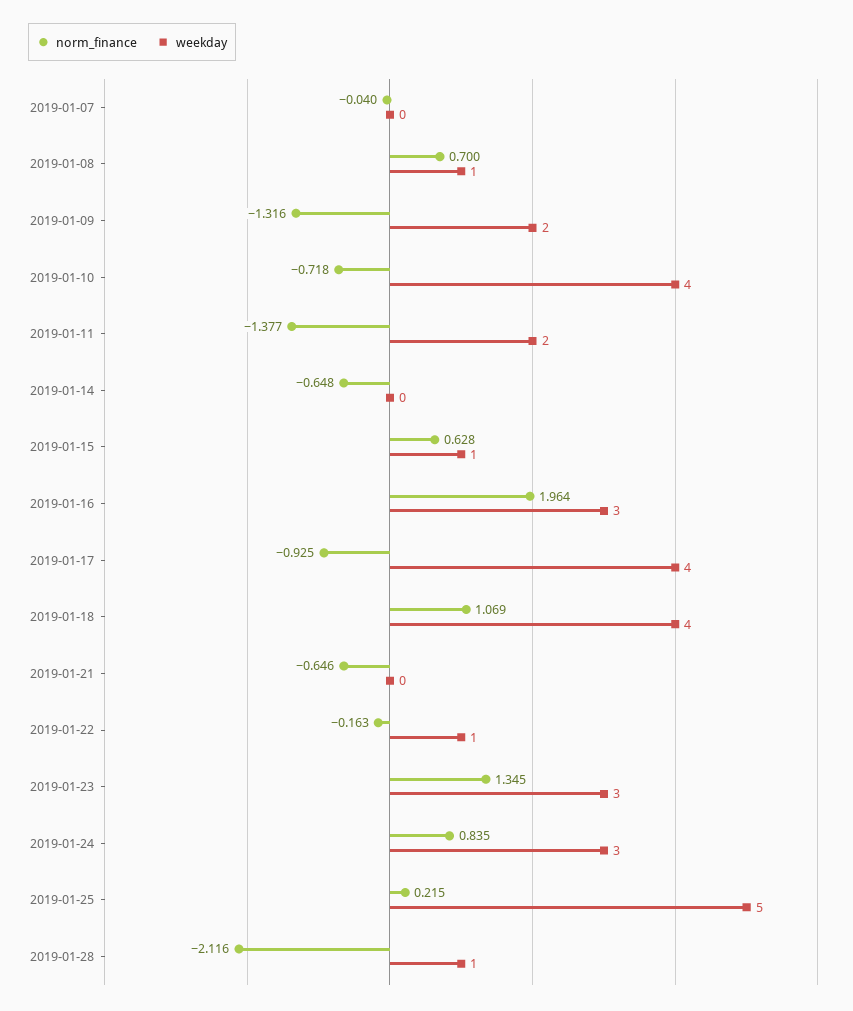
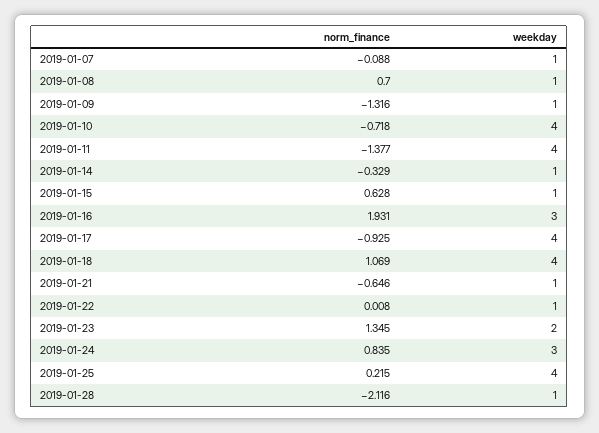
  {
    "norm_finance": {
-     "2019-01-07": -0.04,
+     "2019-01-07": -0.088,
      "2019-01-08": 0.7,
      "2019-01-09": -1.316,
      "2019-01-10": -0.718,
      "2019-01-11": -1.377,
-     "2019-01-14": -0.648,
+     "2019-01-14": -0.329,
      "2019-01-15": 0.628,
-     "2019-01-16": 1.964,
+     "2019-01-16": 1.931,
      "2019-01-17": -0.925,
      "2019-01-18": 1.069,
      "2019-01-21": -0.646,
-     "2019-01-22": -0.163,
+     "2019-01-22": 0.008,
      "2019-01-23": 1.345,
      "2019-01-24": 0.835,
      "2019-01-25": 0.215,
      "2019-01-28": -2.116
    },
    "weekday": {
-     "2019-01-07": 0,
+     "2019-01-07": 1,
      "2019-01-08": 1,
-     "2019-01-09": 2,
+     "2019-01-09": 1,
      "2019-01-10": 4,
-     "2019-01-11": 2,
+     "2019-01-11": 4,
-     "2019-01-14": 0,
+     "2019-01-14": 1,
      "2019-01-15": 1,
      "2019-01-16": 3,
      "2019-01-17": 4,
      "2019-01-18": 4,
-     "2019-01-21": 0,
+     "2019-01-21": 1,
      "2019-01-22": 1,
-     "2019-01-23": 3,
+     "2019-01-23": 2,
      "2019-01-24": 3,
-     "2019-01-25": 5,
+     "2019-01-25": 4,
      "2019-01-28": 1
    }
  }

